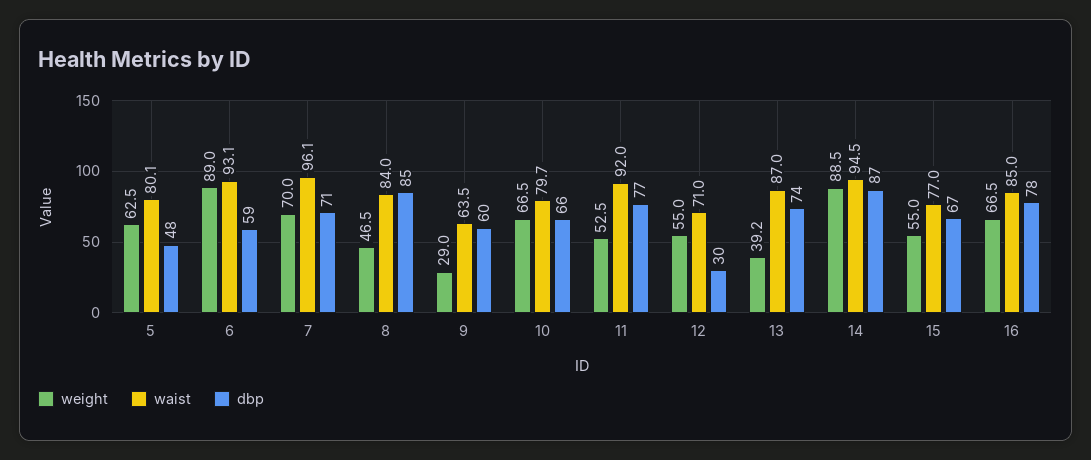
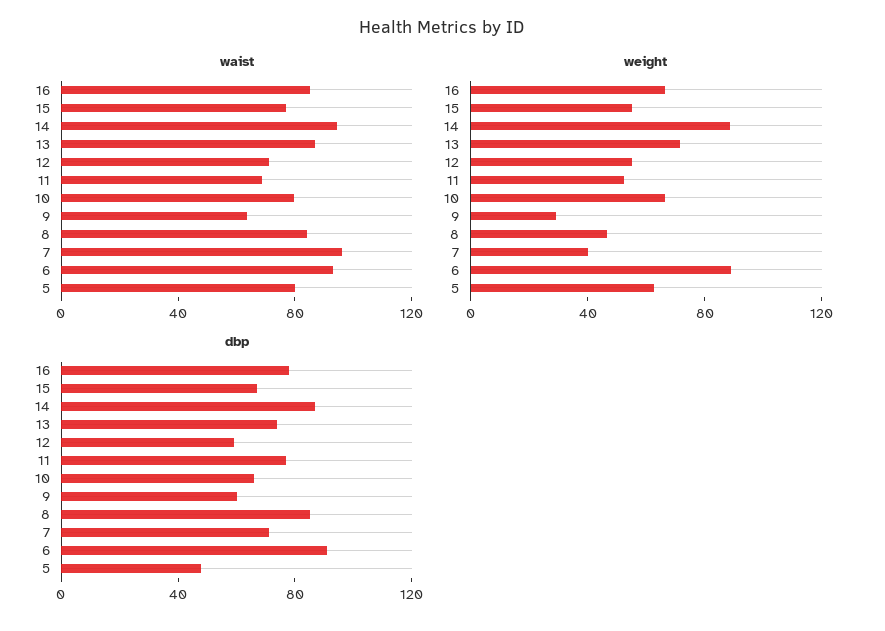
  {
    "weight": {
      "5": 62.5,
      "6": 89,
-     "7": 70,
+     "7": 40,
      "8": 46.5,
      "9": 29,
      "10": 66.5,
      "11": 52.5,
      "12": 55,
-     "13": 39.2,
+     "13": 70,
      "14": 88.5,
      "15": 55,
      "16": 66.5
    },
    "waist": {
      "5": 80.1,
      "6": 93.1,
      "7": 96.1,
      "8": 84,
      "9": 63.5,
      "10": 79.7,
-     "11": 92,
+     "11": 70,
      "12": 71,
      "13": 87,
      "14": 94.5,
      "15": 77,
      "16": 85
    },
    "dbp": {
      "5": 48,
-     "6": 59,
+     "6": 90,
      "7": 71,
      "8": 85,
      "9": 60,
      "10": 66,
      "11": 77,
-     "12": 30,
+     "12": 60,
      "13": 74,
      "14": 87,
      "15": 67,
      "16": 78
    }
  }

